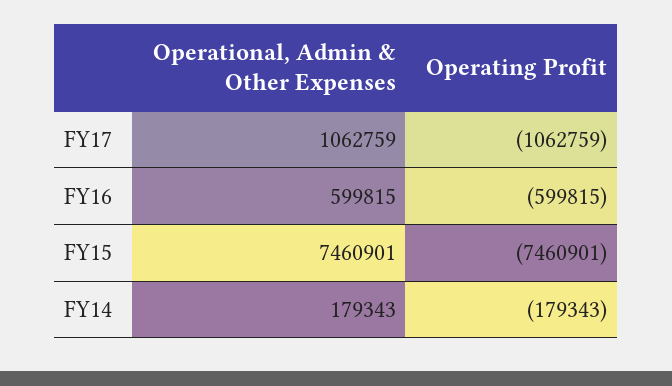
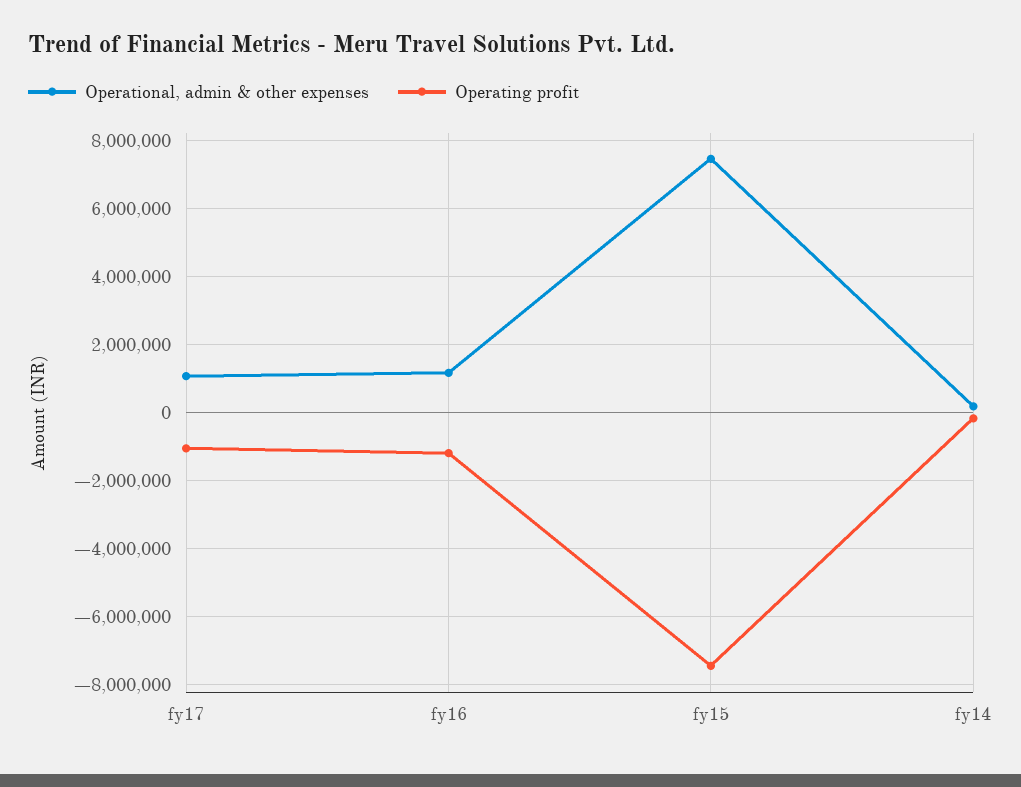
  {
    "Operational, Admin & Other Expenses": {
      "FY17": 1062759,
-     "FY16": 599815,
+     "FY16": 1200000,
      "FY15": 7460901,
      "FY14": 179343
    },
    "Operating Profit": {
      "FY17": -1062759,
-     "FY16": -599815,
+     "FY16": -1200000,
      "FY15": -7460901,
      "FY14": -179343
    }
  }

